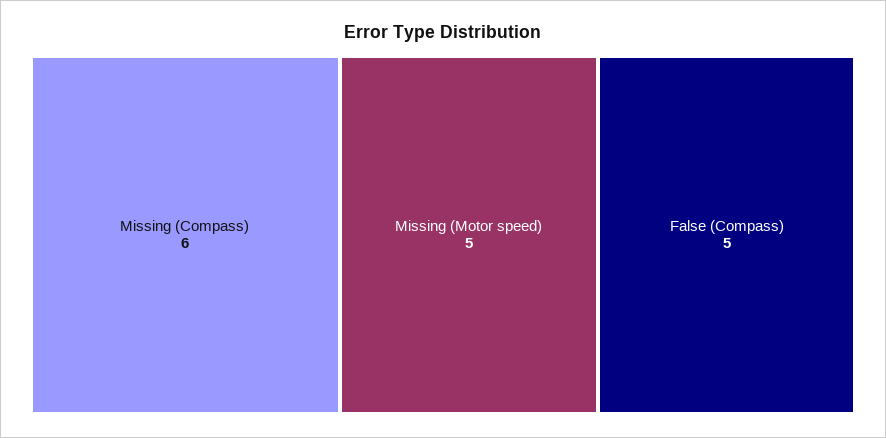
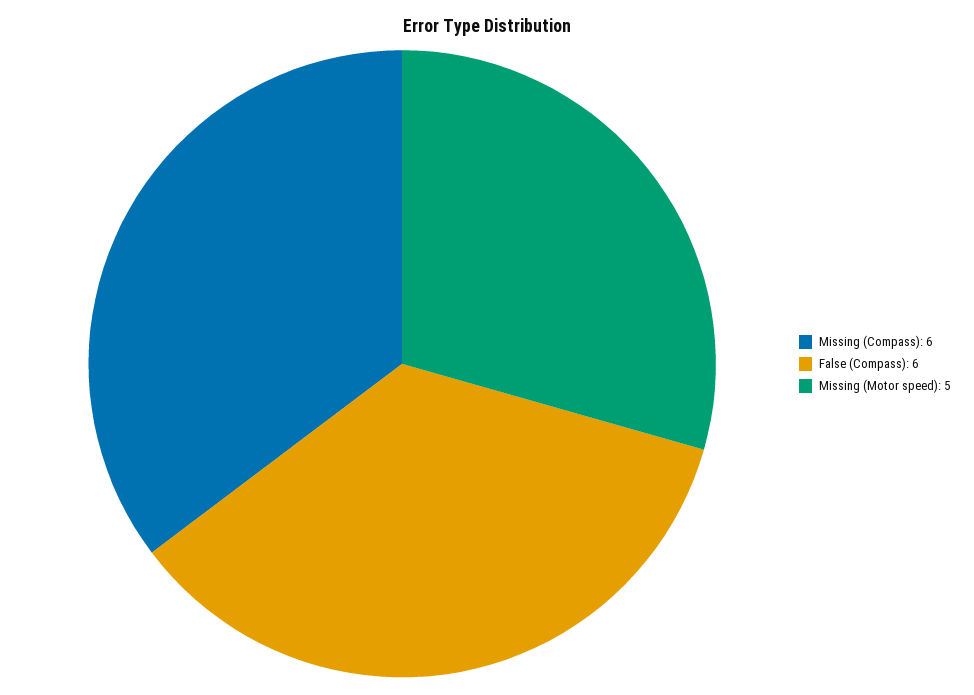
  {
    "Missing (Compass)": 6,
    "Missing (Motor speed)": 5,
-   "False (Compass)": 5
+   "False (Compass)": 6
  }

